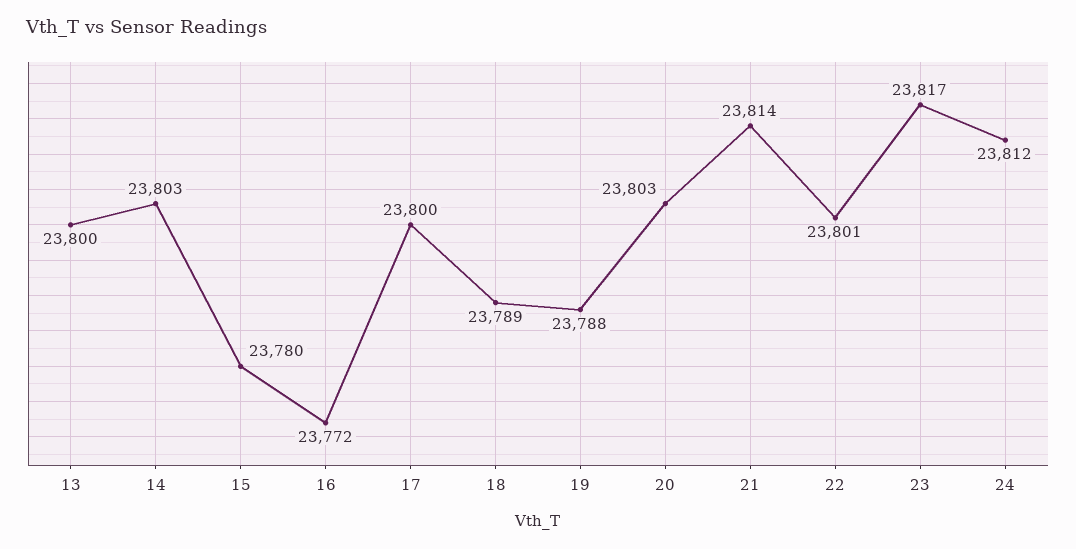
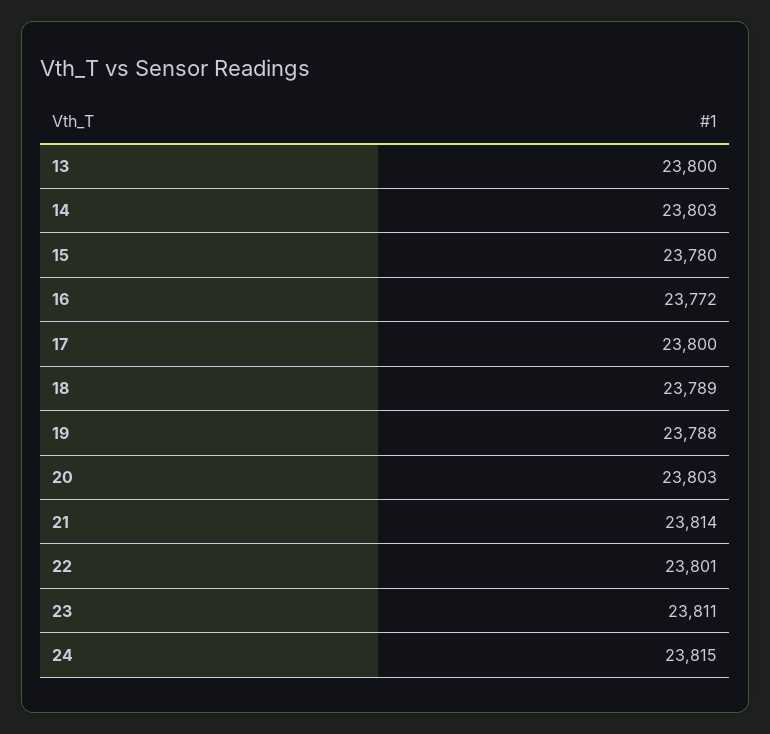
  {
    "13": 23800,
    "14": 23803,
    "15": 23780,
    "16": 23772,
    "17": 23800,
    "18": 23789,
    "19": 23788,
    "20": 23803,
    "21": 23814,
    "22": 23801,
-   "23": 23817,
+   "23": 23811,
-   "24": 23812
+   "24": 23815
  }

